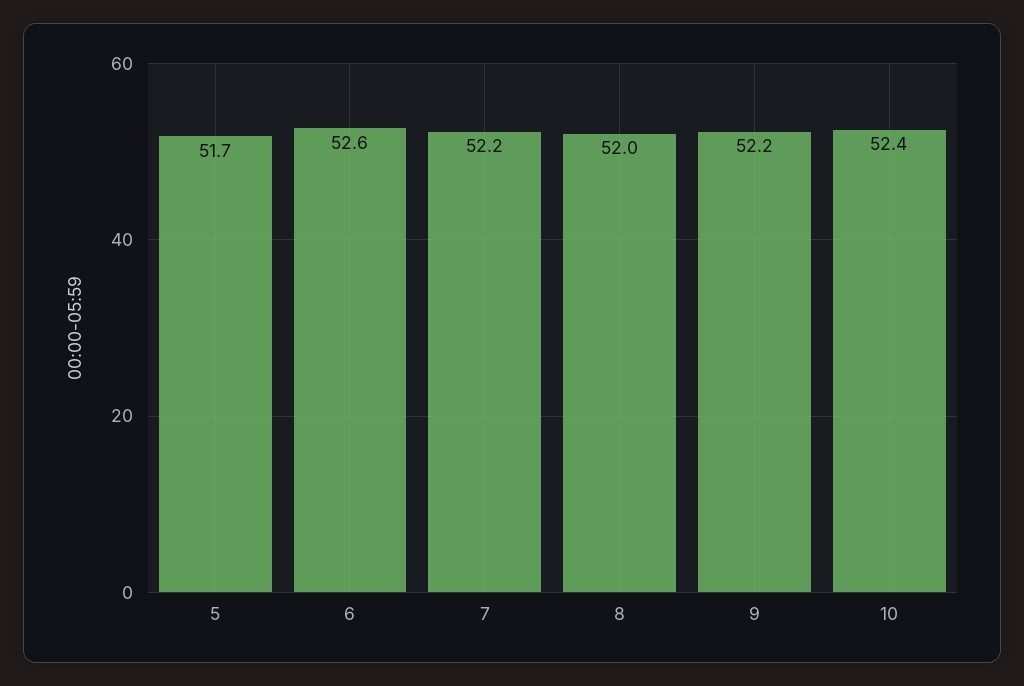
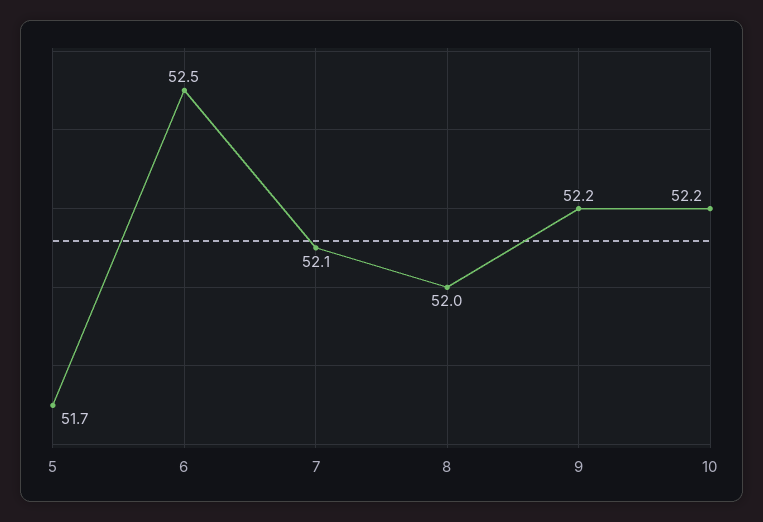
  {
    "5": 51.7,
-   "6": 52.6,
+   "6": 52.5,
-   "7": 52.2,
+   "7": 52.1,
    "8": 52,
    "9": 52.2,
-   "10": 52.4
+   "10": 52.2
  }

